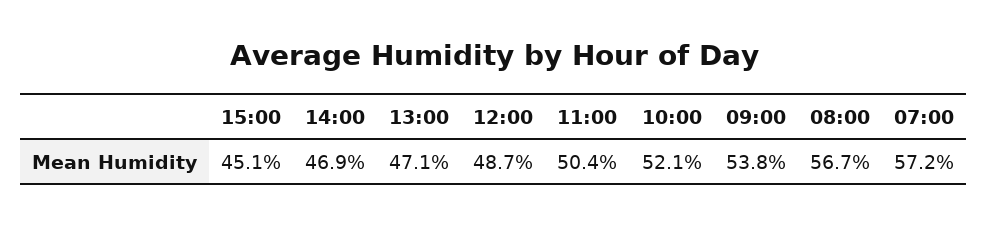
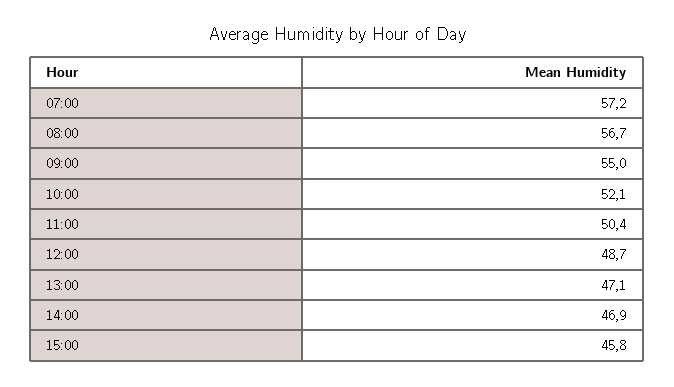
  {
-   "15:00": 45.1,
+   "15:00": 45.8,
    "14:00": 46.9,
    "13:00": 47.1,
    "12:00": 48.7,
    "11:00": 50.4,
    "10:00": 52.1,
-   "09:00": 53.8,
+   "09:00": 55,
    "08:00": 56.7,
    "07:00": 57.2
  }

